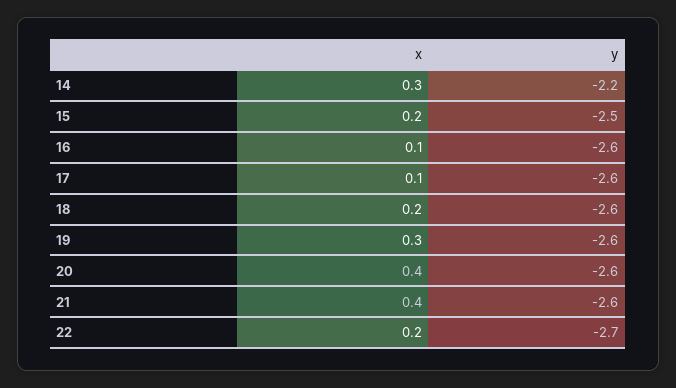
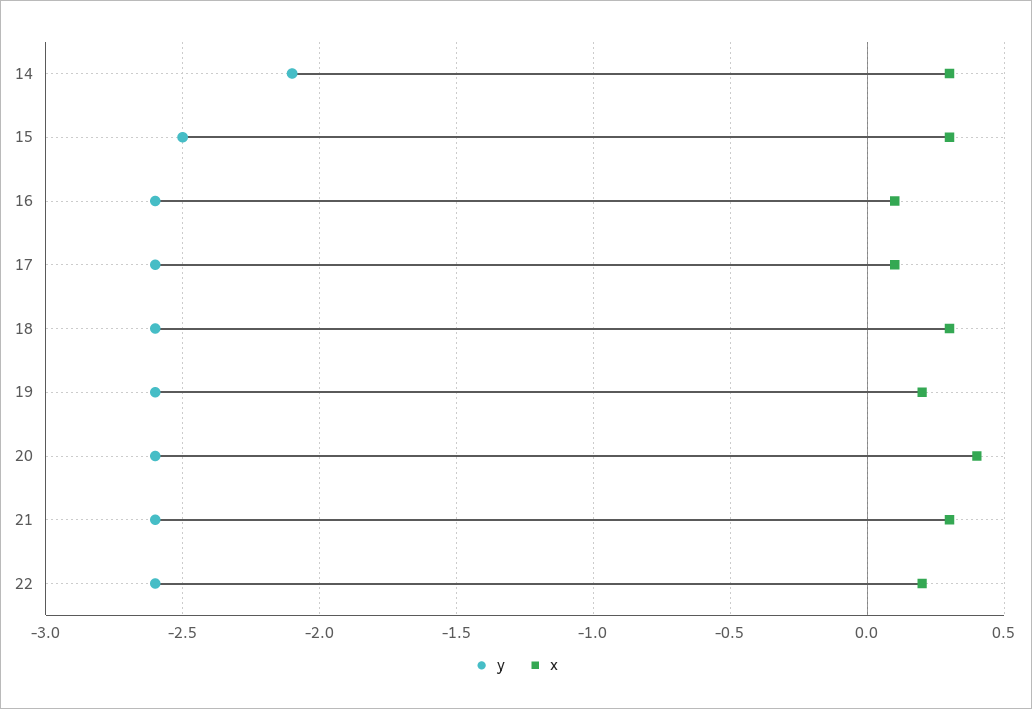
  {
    "x": {
      "14": 0.3,
-     "15": 0.2,
+     "15": 0.3,
      "16": 0.1,
      "17": 0.1,
-     "18": 0.2,
+     "18": 0.3,
-     "19": 0.3,
+     "19": 0.2,
      "20": 0.4,
-     "21": 0.4,
+     "21": 0.3,
      "22": 0.2
    },
    "y": {
-     "14": -2.2,
+     "14": -2.1,
      "15": -2.5,
      "16": -2.6,
      "17": -2.6,
      "18": -2.6,
      "19": -2.6,
      "20": -2.6,
      "21": -2.6,
-     "22": -2.7
+     "22": -2.6
    }
  }

